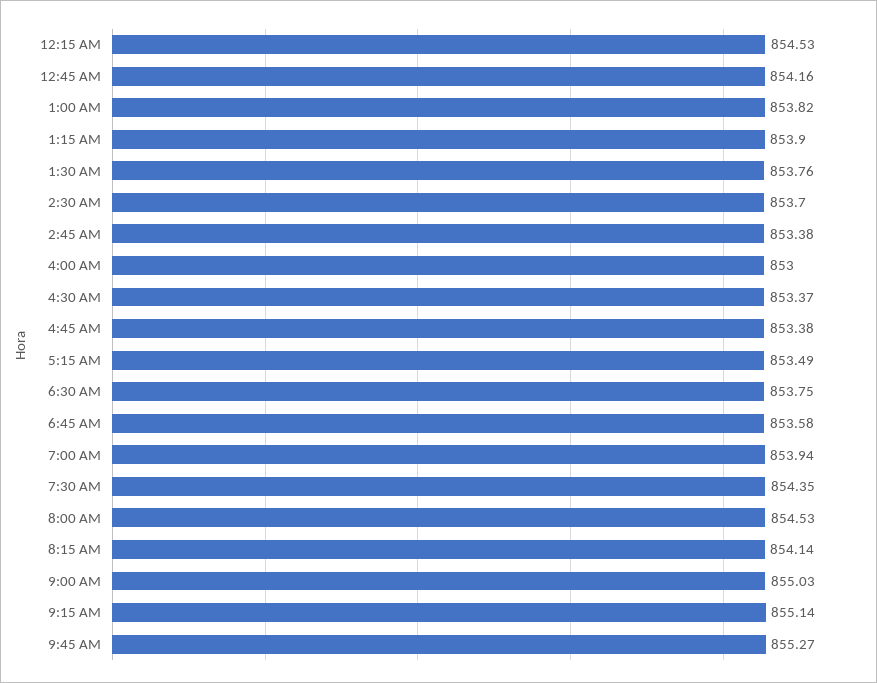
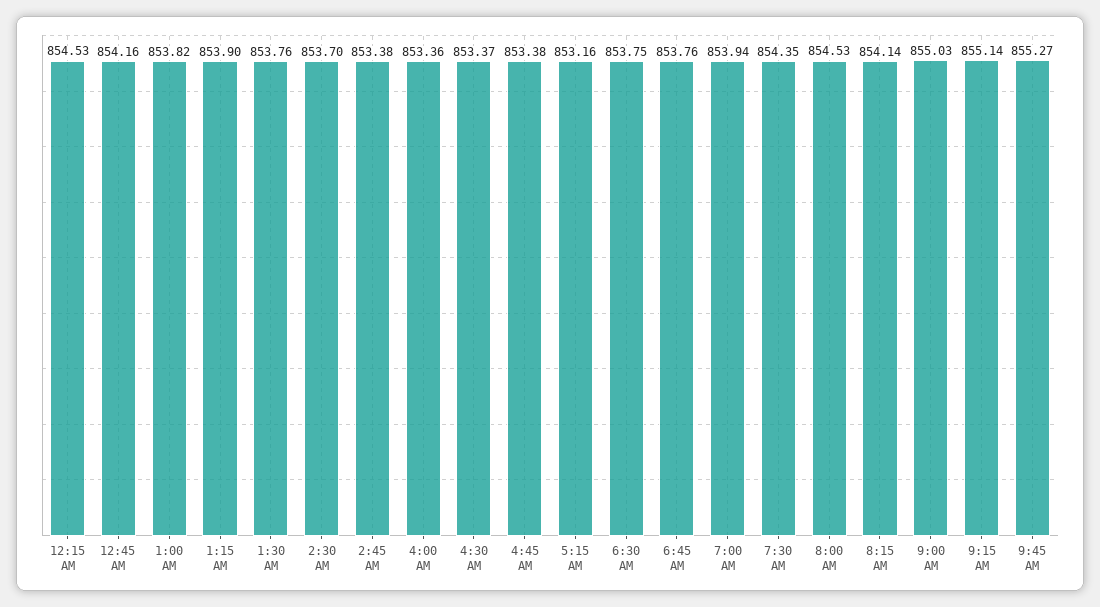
  {
    "12:15 AM": 854.53,
    "12:45 AM": 854.16,
    "1:00 AM": 853.82,
    "1:15 AM": 853.9,
    "1:30 AM": 853.76,
    "2:30 AM": 853.7,
    "2:45 AM": 853.38,
-   "4:00 AM": 853,
+   "4:00 AM": 853.36,
    "4:30 AM": 853.37,
    "4:45 AM": 853.38,
-   "5:15 AM": 853.49,
+   "5:15 AM": 853.16,
    "6:30 AM": 853.75,
-   "6:45 AM": 853.58,
+   "6:45 AM": 853.76,
    "7:00 AM": 853.94,
    "7:30 AM": 854.35,
    "8:00 AM": 854.53,
    "8:15 AM": 854.14,
    "9:00 AM": 855.03,
    "9:15 AM": 855.14,
    "9:45 AM": 855.27
  }

